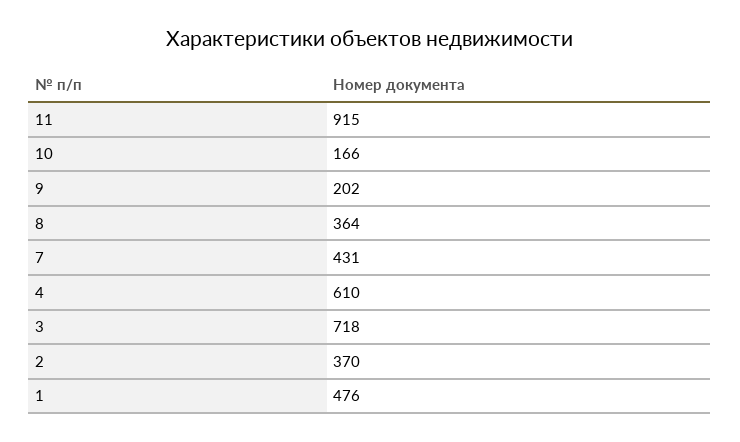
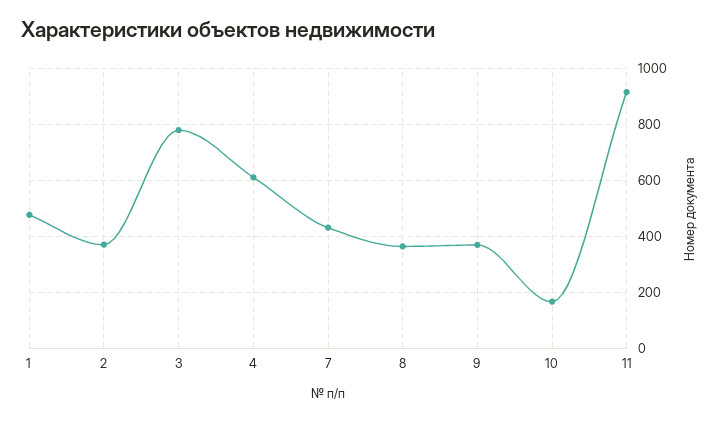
  {
    "11": 915,
    "10": 166,
-   "9": 202,
+   "9": 375,
    "8": 364,
    "7": 431,
    "4": 610,
-   "3": 718,
+   "3": 775,
    "2": 370,
    "1": 476
  }

